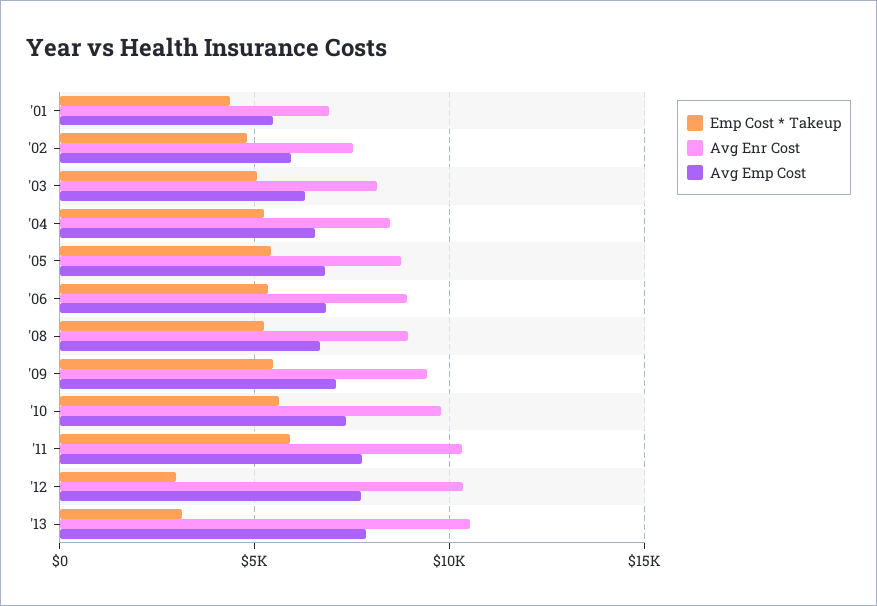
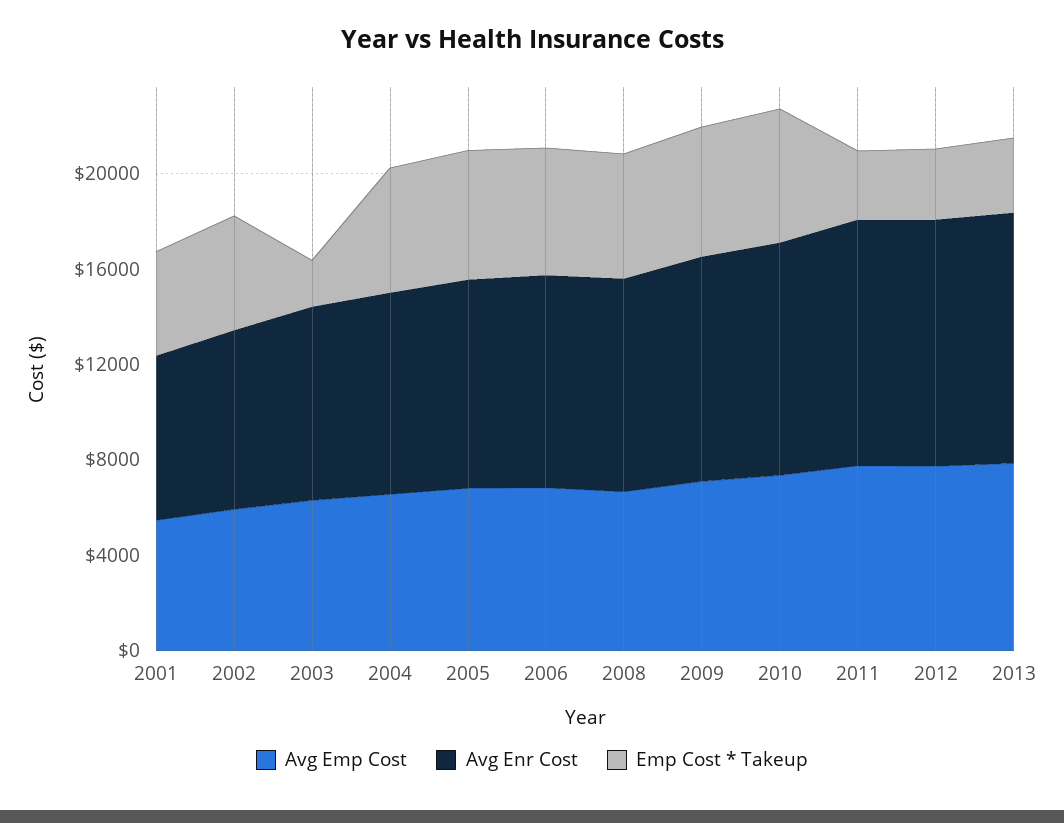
  {
    "Emp Cost * Takeup": {
      "'01": 4500,
      "'02": 5000,
-     "'03": 5000,
+     "'03": 2000,
      "'04": 5000,
      "'05": 5500,
      "'06": 5500,
      "'08": 5000,
      "'09": 5500,
      "'10": 5500,
-     "'11": 6000,
+     "'11": 3000,
      "'12": 3000,
      "'13": 3000
    },
    "Avg Enr Cost": {
      "'01": 7000,
      "'02": 7500,
      "'03": 8000,
      "'04": 8500,
      "'05": 8500,
      "'06": 9000,
      "'08": 9000,
      "'09": 9500,
      "'10": 10000,
      "'11": 10500,
      "'12": 10500,
      "'13": 10500
    },
    "Avg Emp Cost": {
      "'01": 5500,
      "'02": 6000,
      "'03": 6500,
      "'04": 6500,
      "'05": 7000,
      "'06": 7000,
      "'08": 6500,
      "'09": 7000,
      "'10": 7500,
      "'11": 8000,
      "'12": 7500,
      "'13": 8000
    }
  }

